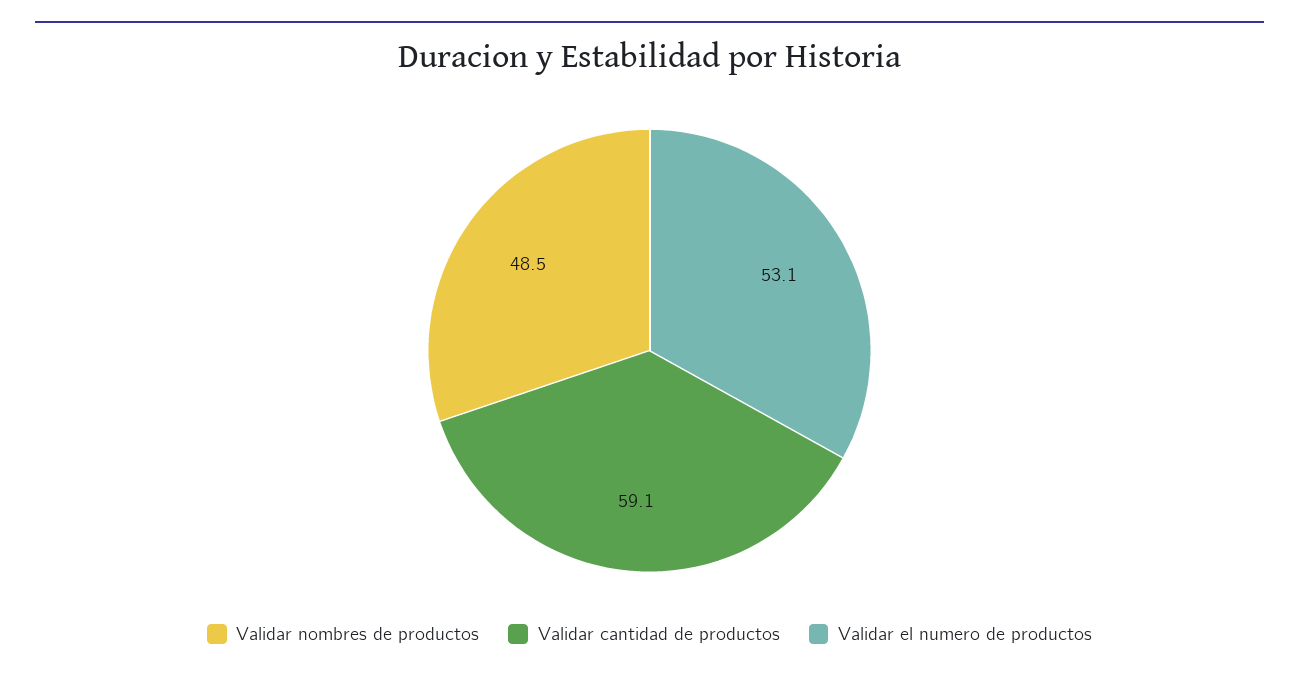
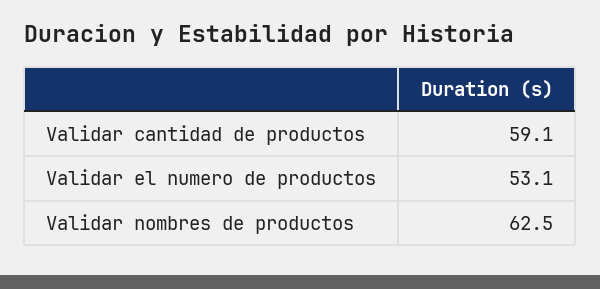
  {
-   "Validar nombres de productos": 48.5,
+   "Validar nombres de productos": 62.5,
    "Validar cantidad de productos": 59.1,
    "Validar el numero de productos": 53.1
  }

